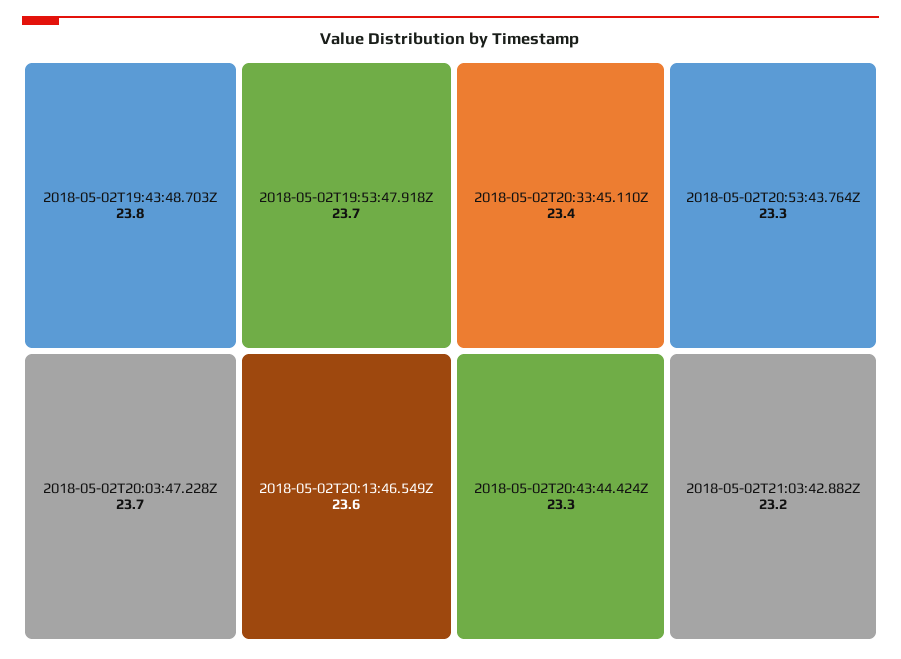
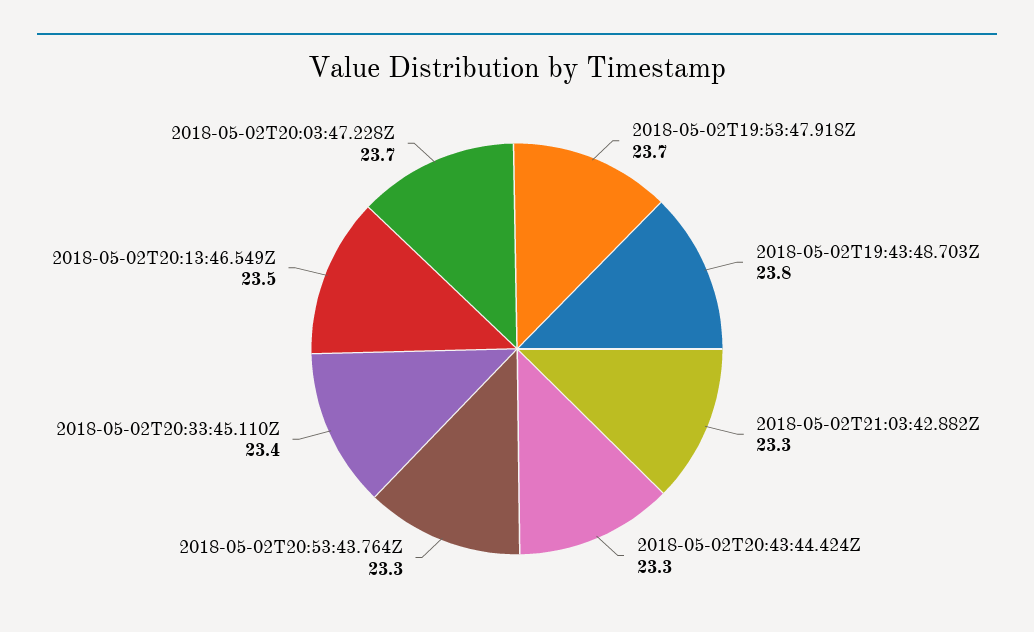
  {
    "2018-05-02T19:43:48.703Z": 23.8,
    "2018-05-02T19:53:47.918Z": 23.7,
    "2018-05-02T20:03:47.228Z": 23.7,
-   "2018-05-02T20:13:46.549Z": 23.6,
+   "2018-05-02T20:13:46.549Z": 23.5,
    "2018-05-02T20:33:45.110Z": 23.4,
    "2018-05-02T20:53:43.764Z": 23.3,
    "2018-05-02T20:43:44.424Z": 23.3,
-   "2018-05-02T21:03:42.882Z": 23.2
+   "2018-05-02T21:03:42.882Z": 23.3
  }

